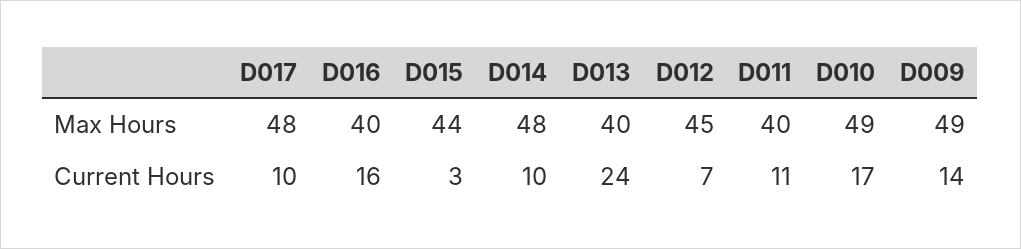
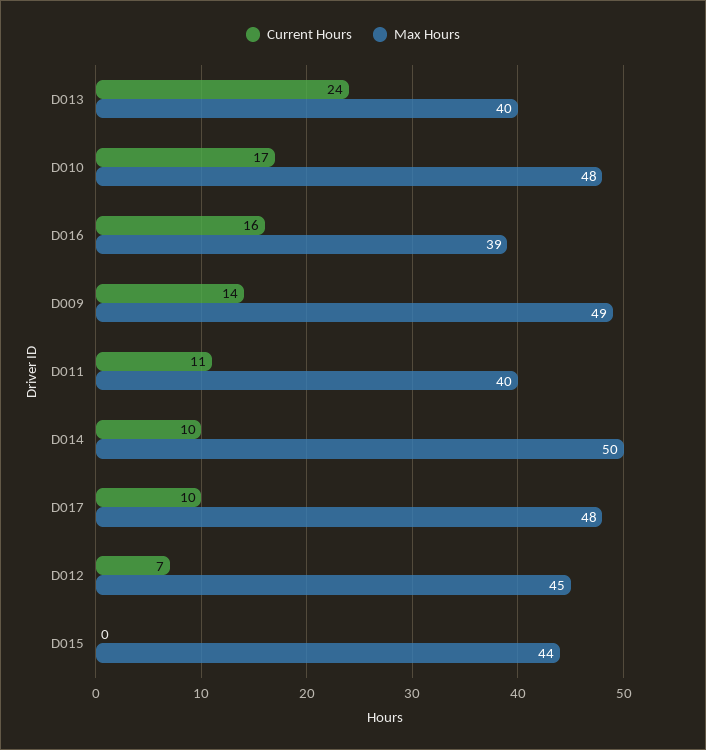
  {
    "Max Hours": {
      "D017": 48,
-     "D016": 40,
+     "D016": 39,
      "D015": 44,
-     "D014": 48,
+     "D014": 50,
      "D013": 40,
      "D012": 45,
      "D011": 40,
-     "D010": 49,
+     "D010": 48,
      "D009": 49
    },
    "Current Hours": {
      "D017": 10,
      "D016": 16,
-     "D015": 3,
+     "D015": 0,
      "D014": 10,
      "D013": 24,
      "D012": 7,
      "D011": 11,
      "D010": 17,
      "D009": 14
    }
  }

